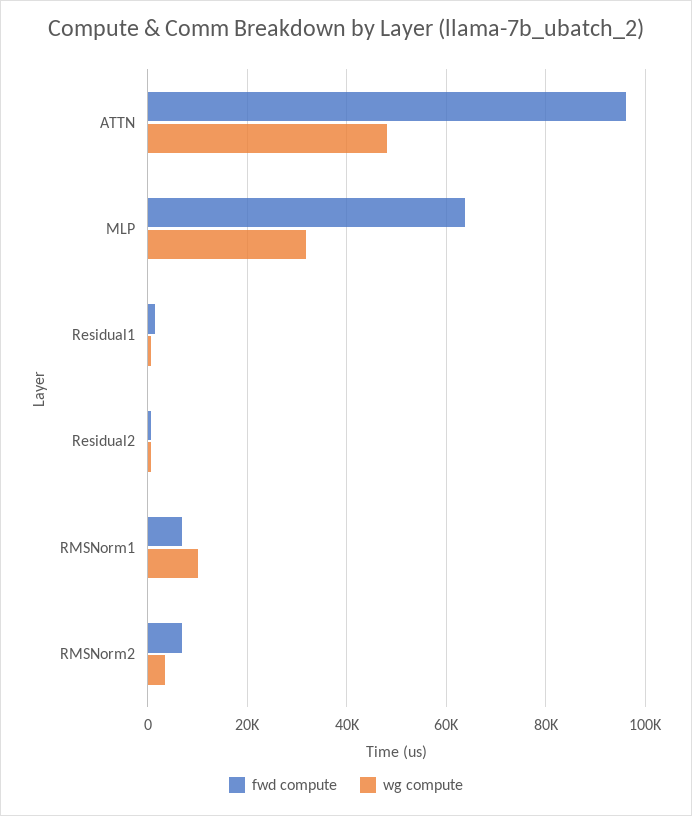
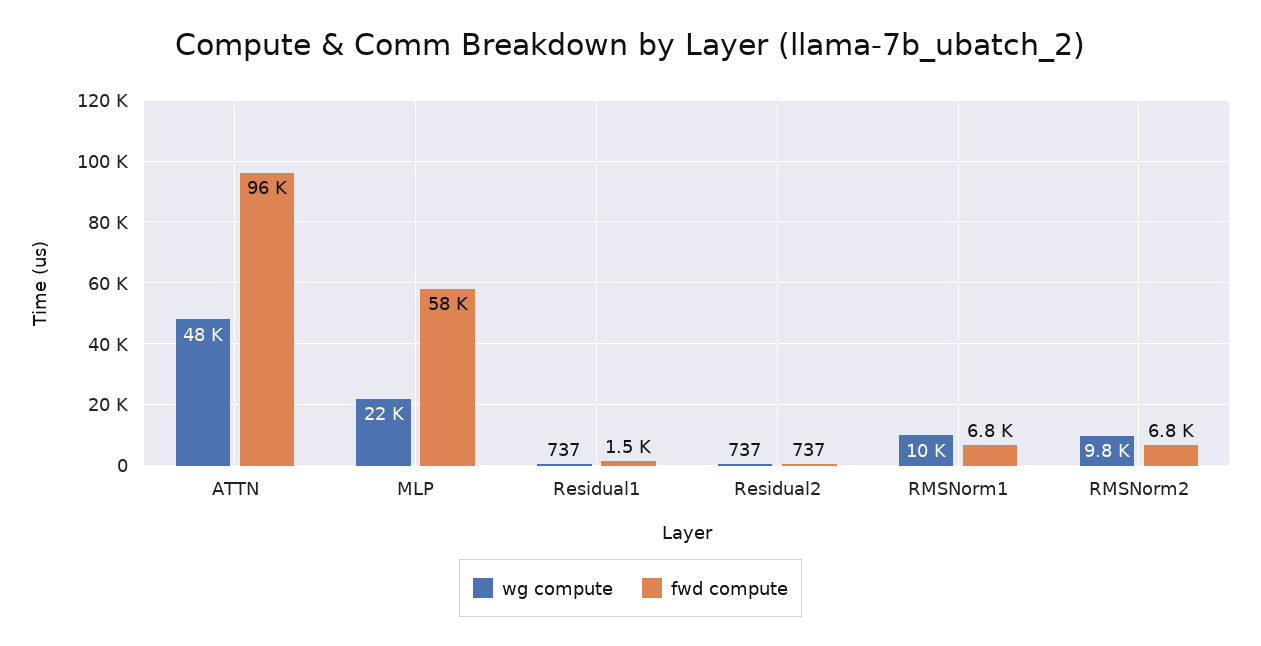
  {
    "fwd compute": {
      "ATTN": 96000,
-     "MLP": 64000,
+     "MLP": 58000,
      "Residual1": 1500,
      "Residual2": 737,
      "RMSNorm1": 6800,
      "RMSNorm2": 6800
    },
    "wg compute": {
      "ATTN": 48000,
-     "MLP": 32000,
+     "MLP": 22000,
      "Residual1": 737,
      "Residual2": 737,
      "RMSNorm1": 10000,
-     "RMSNorm2": 4000
+     "RMSNorm2": 9800
    }
  }

